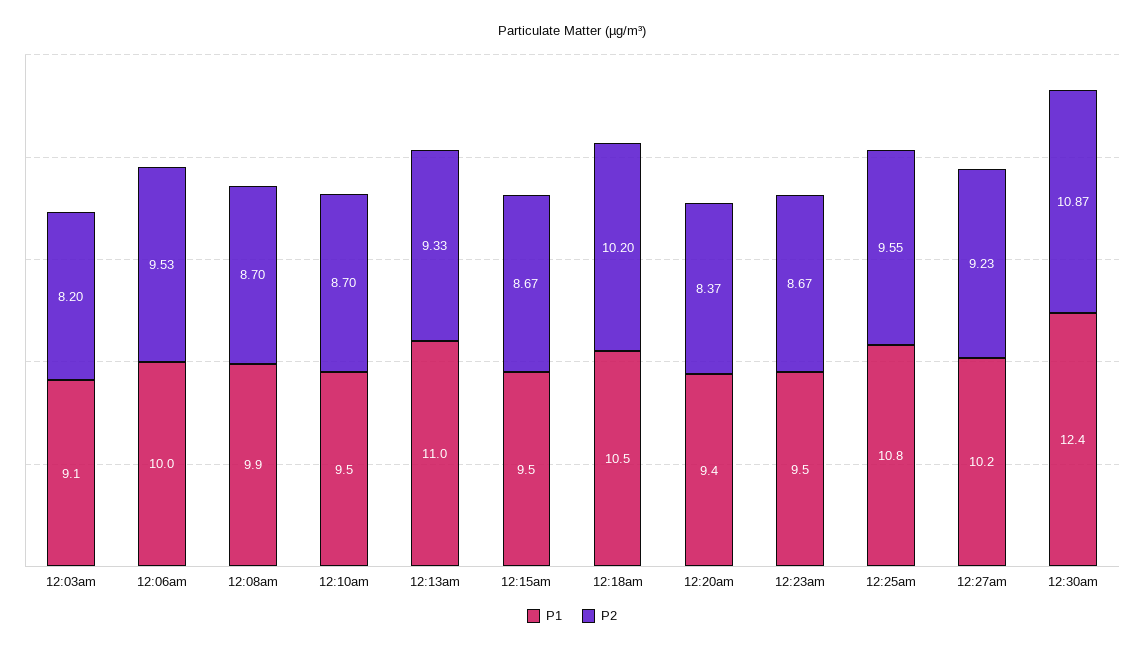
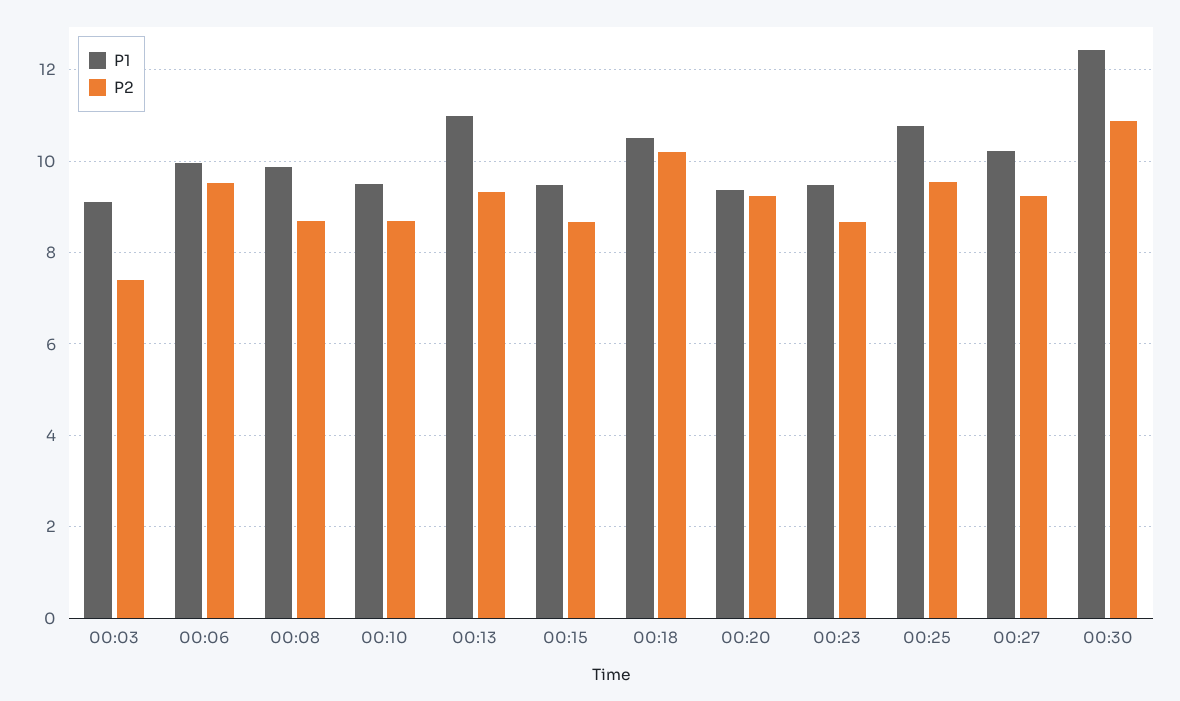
  {
    "P1": {
      "12:03am": 9.1,
      "12:06am": 10,
      "12:08am": 9.9,
      "12:10am": 9.5,
      "12:13am": 11,
      "12:15am": 9.5,
      "12:18am": 10.5,
      "12:20am": 9.4,
      "12:23am": 9.5,
      "12:25am": 10.8,
      "12:27am": 10.2,
      "12:30am": 12.4
    },
    "P2": {
-     "12:03am": 8.2,
+     "12:03am": 7.4,
      "12:06am": 9.53,
      "12:08am": 8.7,
      "12:10am": 8.7,
      "12:13am": 9.33,
      "12:15am": 8.67,
      "12:18am": 10.2,
-     "12:20am": 8.37,
+     "12:20am": 9.2,
      "12:23am": 8.67,
      "12:25am": 9.55,
      "12:27am": 9.23,
      "12:30am": 10.87
    }
  }

